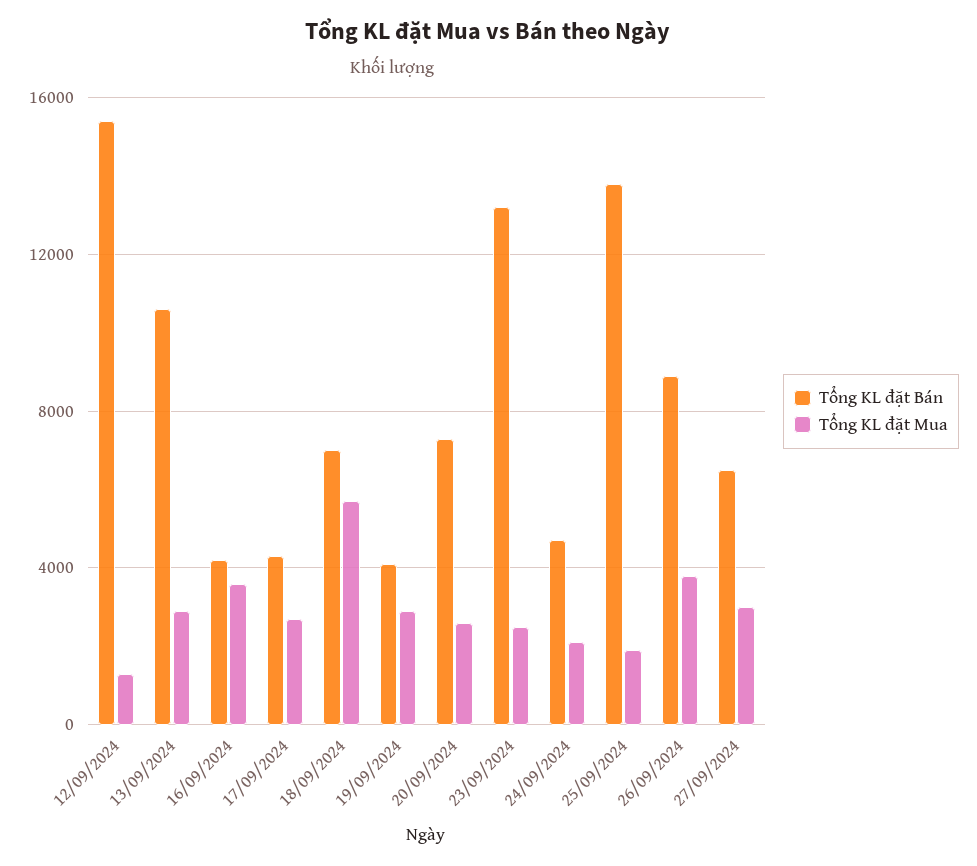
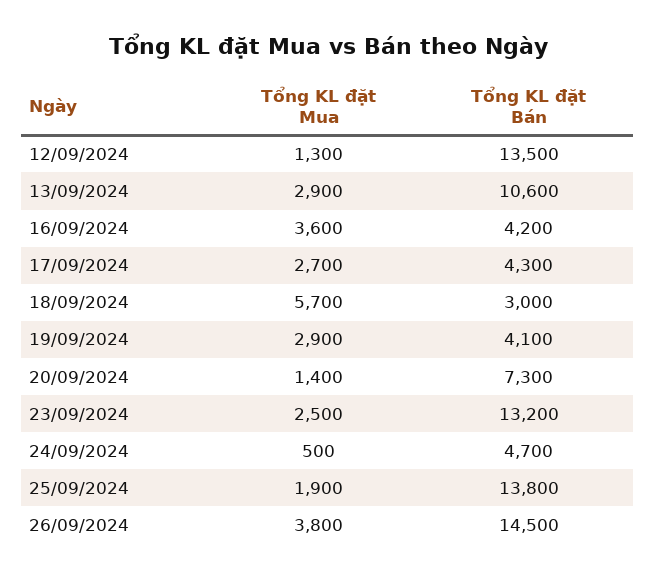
  {
    "Tổng KL đặt Bán": {
-     "12/09/2024": 15500,
+     "12/09/2024": 13500,
      "13/09/2024": 10600,
      "16/09/2024": 4200,
      "17/09/2024": 4300,
-     "18/09/2024": 7000,
+     "18/09/2024": 3000,
      "19/09/2024": 4100,
      "20/09/2024": 7300,
      "23/09/2024": 13200,
      "24/09/2024": 4700,
      "25/09/2024": 13800,
-     "26/09/2024": 9000,
+     "26/09/2024": 14500
-     "27/09/2024": 6500
    },
    "Tổng KL đặt Mua": {
      "12/09/2024": 1300,
      "13/09/2024": 2900,
      "16/09/2024": 3600,
      "17/09/2024": 2700,
      "18/09/2024": 5700,
      "19/09/2024": 2900,
-     "20/09/2024": 2500,
+     "20/09/2024": 1400,
      "23/09/2024": 2500,
-     "24/09/2024": 2000,
+     "24/09/2024": 500,
      "25/09/2024": 1900,
-     "26/09/2024": 3800,
+     "26/09/2024": 3800
-     "27/09/2024": 3000
    }
  }

